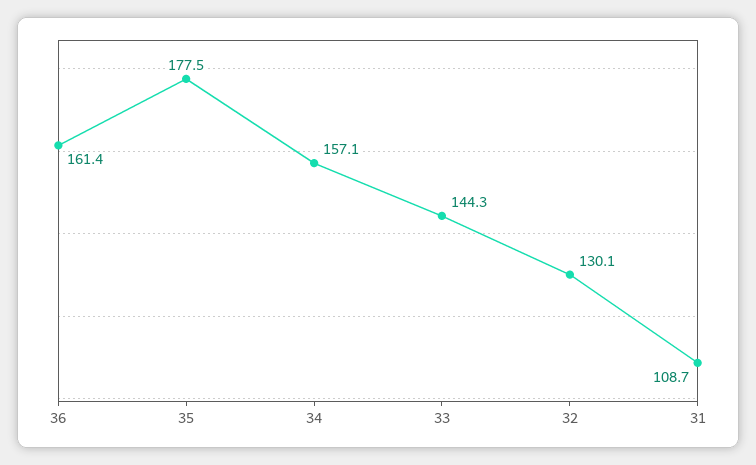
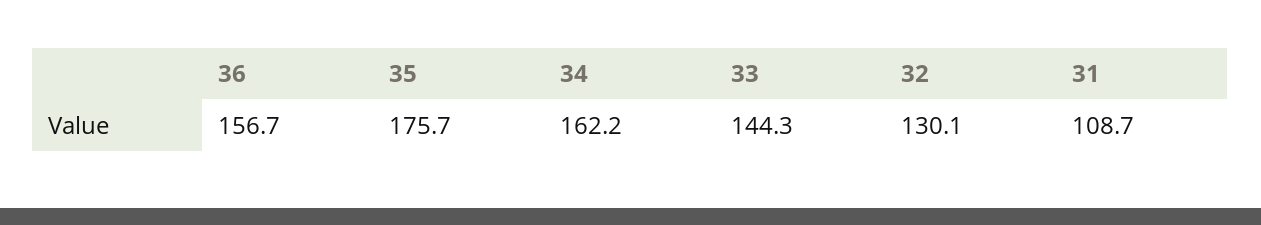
  {
-   "36": 161.4,
+   "36": 156.7,
-   "35": 177.5,
+   "35": 175.7,
-   "34": 157.1,
+   "34": 162.2,
    "33": 144.3,
    "32": 130.1,
    "31": 108.7
  }

